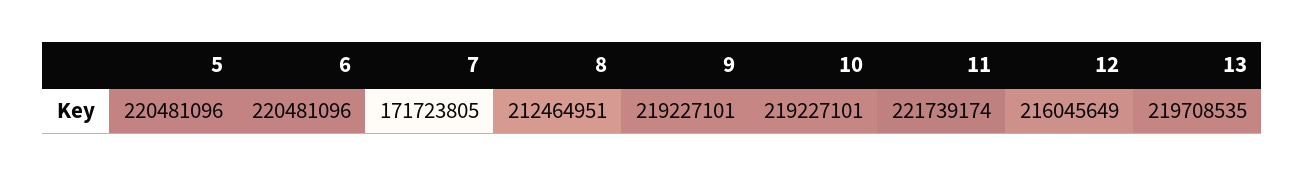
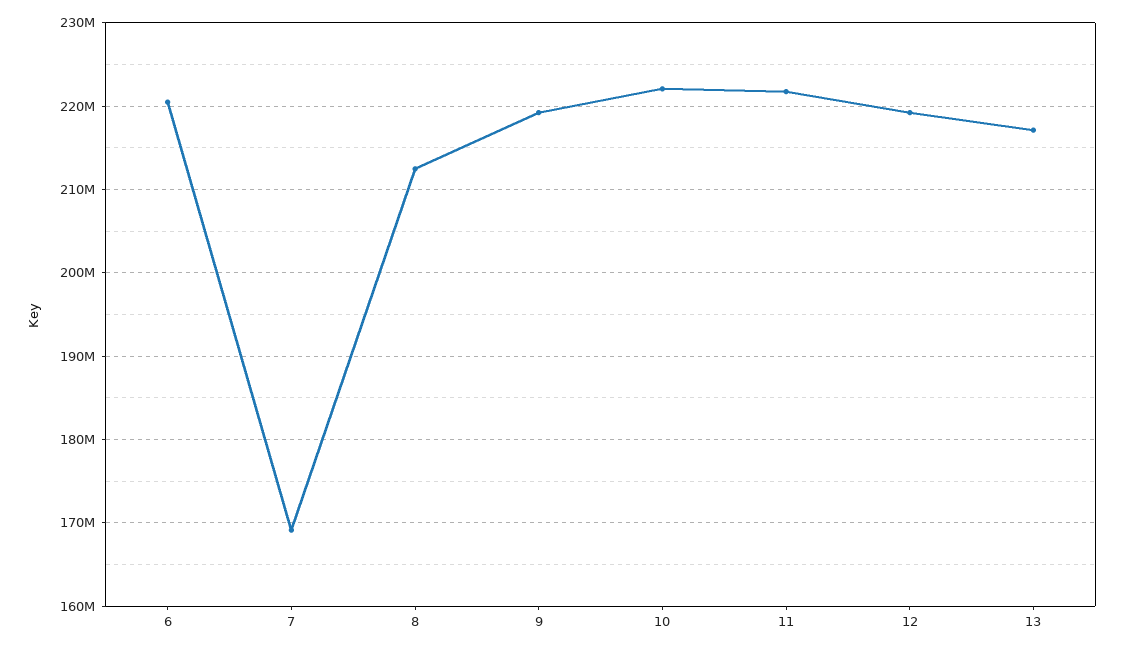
  {
-   "5": 220481096,
    "6": 220481096,
-   "7": 171723805,
+   "7": 169000000,
    "8": 212464951,
    "9": 219227101,
-   "10": 219227101,
+   "10": 222000000,
    "11": 221739174,
-   "12": 216045649,
+   "12": 219000000,
-   "13": 219708535
+   "13": 217000000
  }

